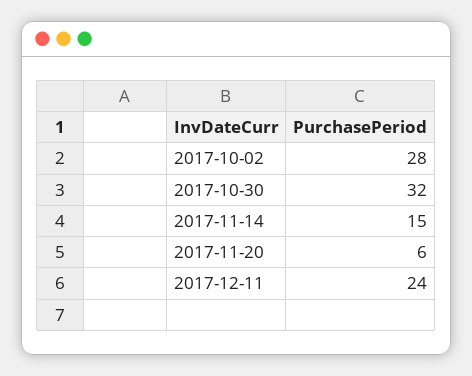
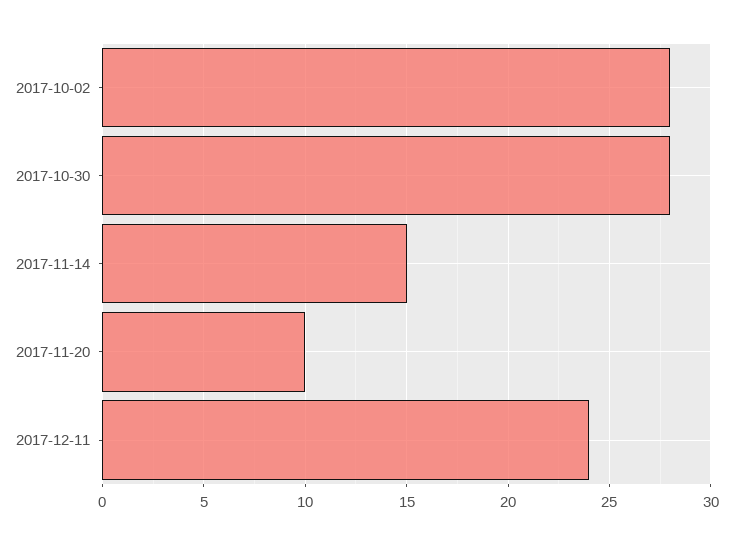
  {
    "2017-10-02": 28,
-   "2017-10-30": 32,
+   "2017-10-30": 28,
    "2017-11-14": 15,
-   "2017-11-20": 6,
+   "2017-11-20": 10,
    "2017-12-11": 24
  }

